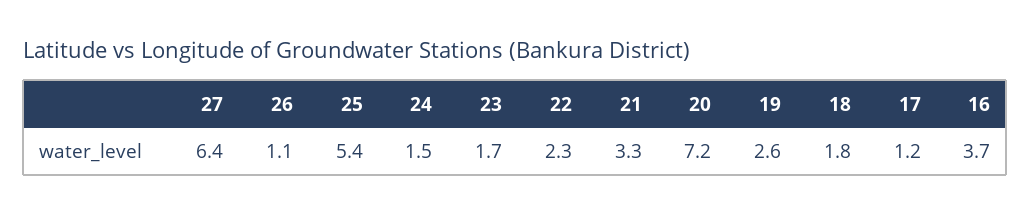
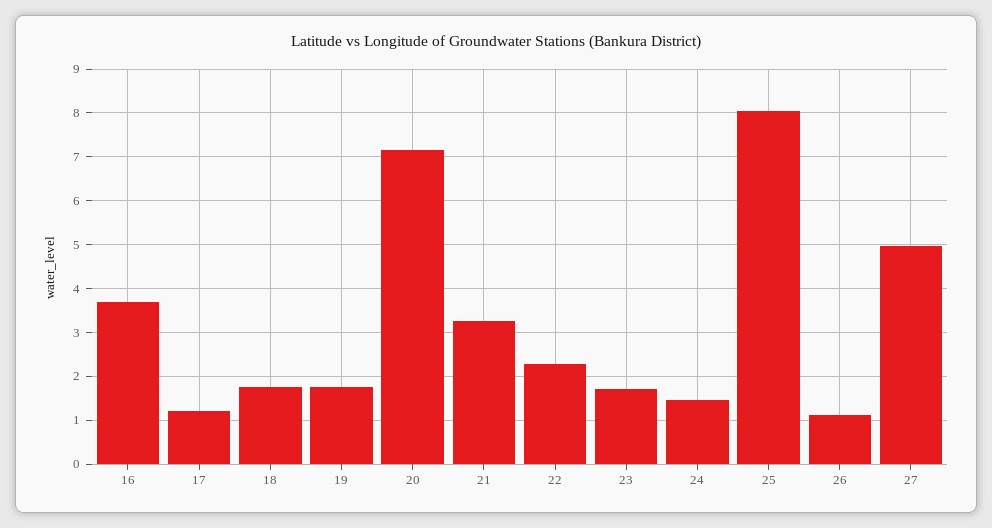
  {
-   "27": 6.4,
+   "27": 5,
    "26": 1.1,
-   "25": 5.4,
+   "25": 8,
    "24": 1.5,
    "23": 1.7,
    "22": 2.3,
    "21": 3.3,
    "20": 7.2,
-   "19": 2.6,
+   "19": 1.8,
    "18": 1.8,
    "17": 1.2,
    "16": 3.7
  }

